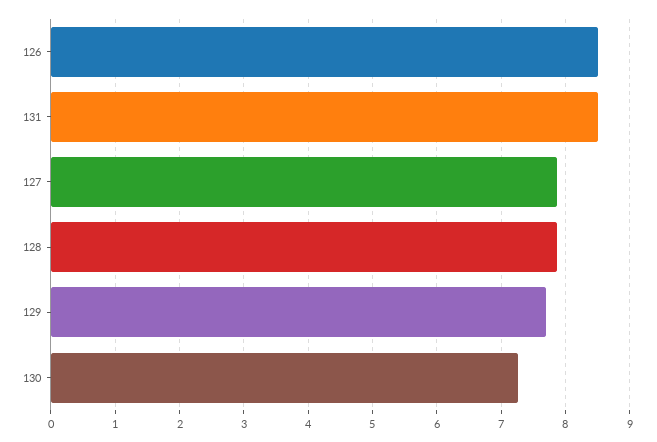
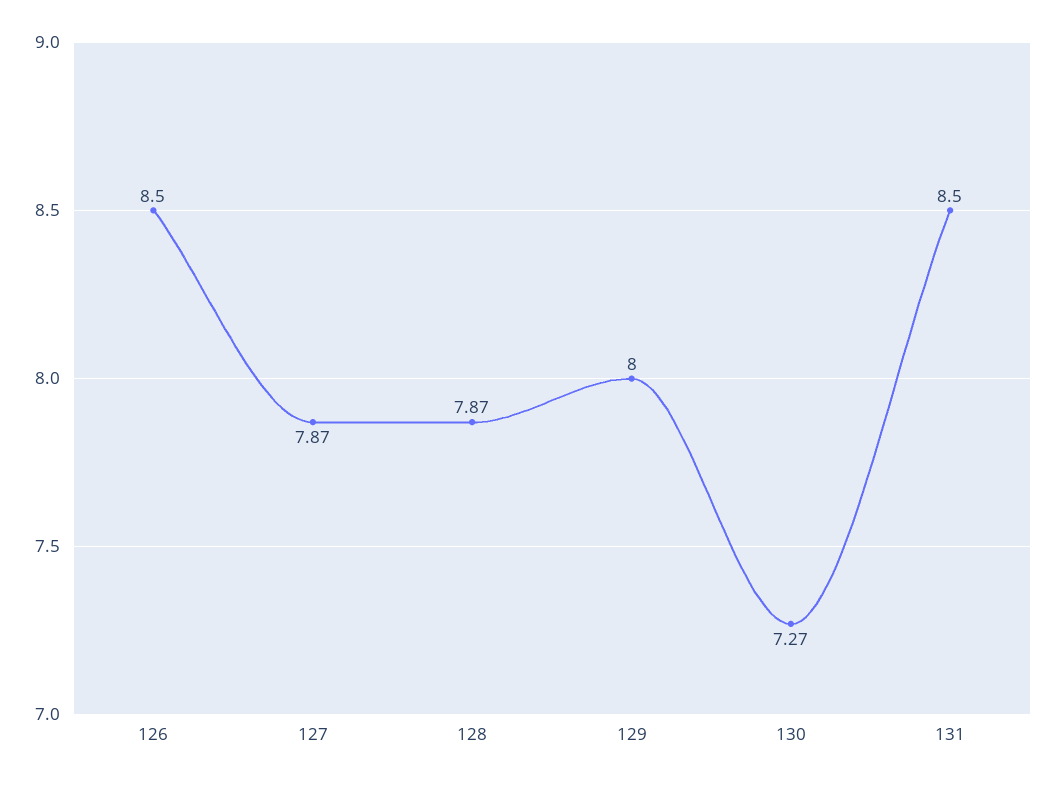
  {
    "126": 8.5,
    "131": 8.5,
    "127": 7.87,
    "128": 7.87,
-   "129": 7.7,
+   "129": 8,
    "130": 7.27
  }

